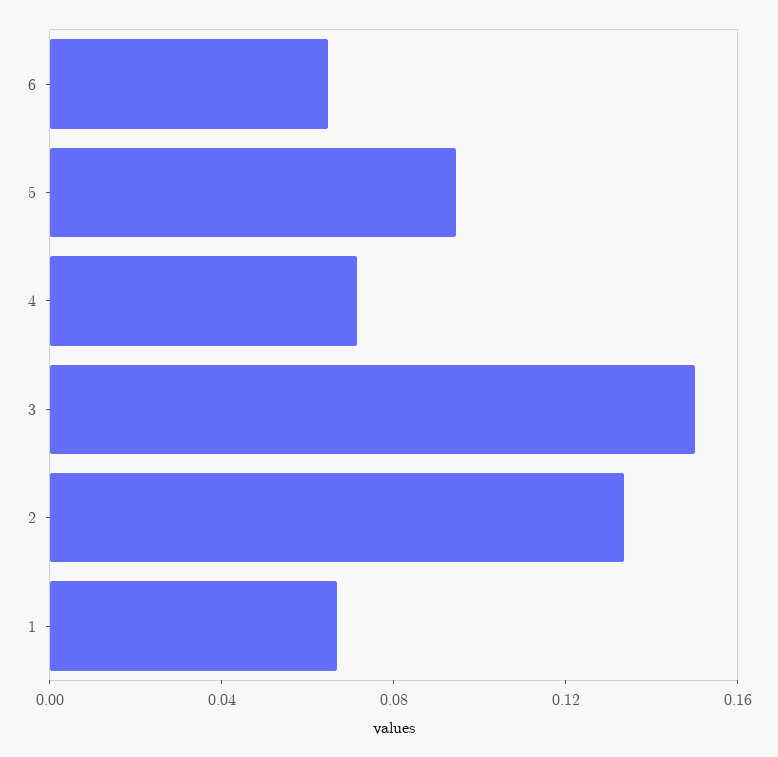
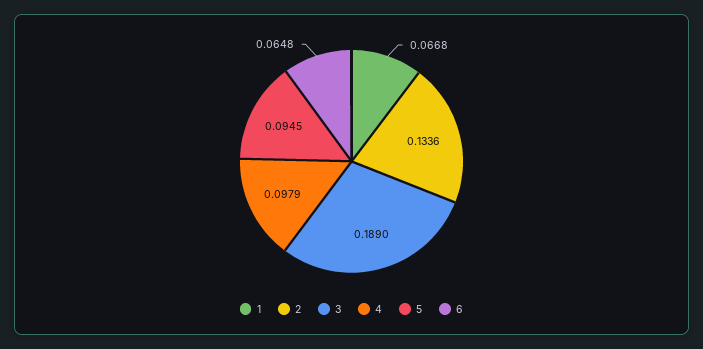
  {
    "6": 0.0648,
    "5": 0.0945,
-   "4": 0.07,
+   "4": 0.0979,
-   "3": 0.15,
+   "3": 0.189,
    "2": 0.1336,
    "1": 0.0668
  }

